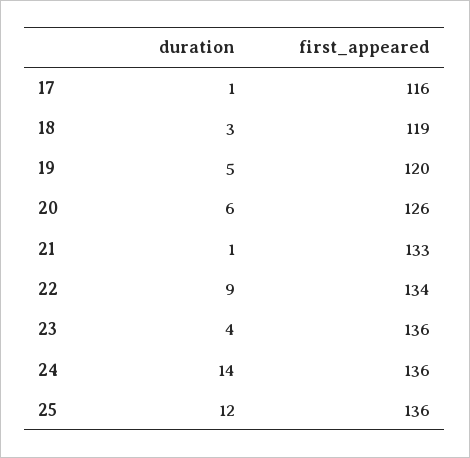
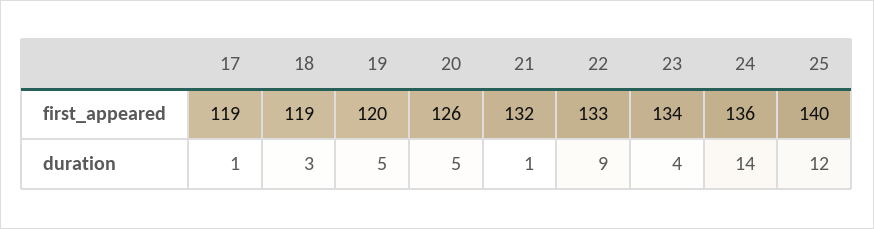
  {
    "duration": {
      "17": 1,
      "18": 3,
      "19": 5,
-     "20": 6,
+     "20": 5,
      "21": 1,
      "22": 9,
      "23": 4,
      "24": 14,
      "25": 12
    },
    "first_appeared": {
-     "17": 116,
+     "17": 119,
      "18": 119,
      "19": 120,
      "20": 126,
-     "21": 133,
+     "21": 132,
-     "22": 134,
+     "22": 133,
-     "23": 136,
+     "23": 134,
      "24": 136,
-     "25": 136
+     "25": 140
    }
  }

